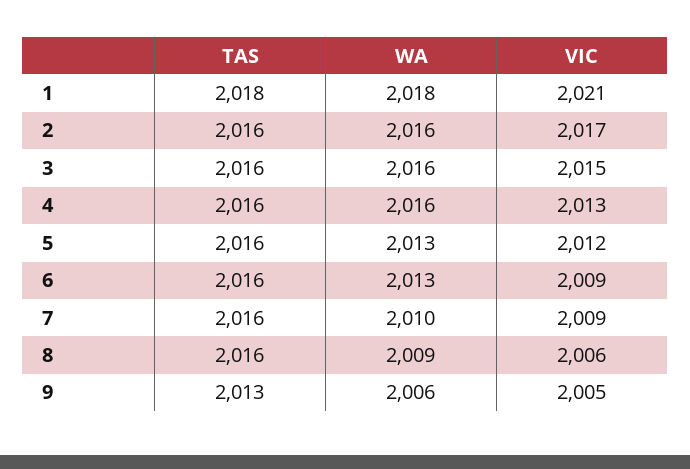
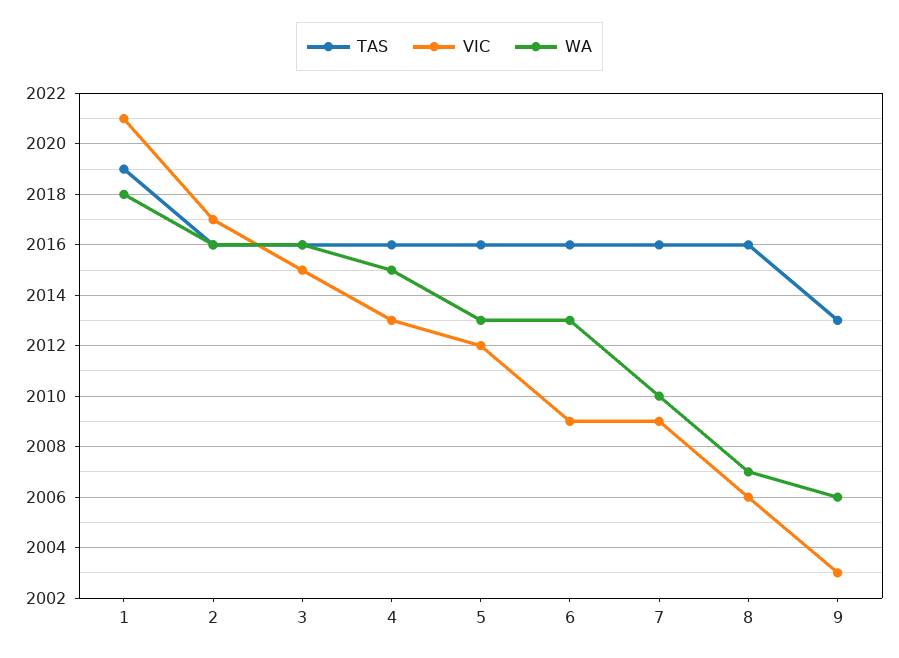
  {
    "TAS": {
-     "1": 2018,
+     "1": 2019,
      "2": 2016,
      "3": 2016,
      "4": 2016,
      "5": 2016,
      "6": 2016,
      "7": 2016,
      "8": 2016,
      "9": 2013
    },
    "WA": {
      "1": 2018,
      "2": 2016,
      "3": 2016,
-     "4": 2016,
+     "4": 2015,
      "5": 2013,
      "6": 2013,
      "7": 2010,
-     "8": 2009,
+     "8": 2007,
      "9": 2006
    },
    "VIC": {
      "1": 2021,
      "2": 2017,
      "3": 2015,
      "4": 2013,
      "5": 2012,
      "6": 2009,
      "7": 2009,
      "8": 2006,
-     "9": 2005
+     "9": 2003
    }
  }

